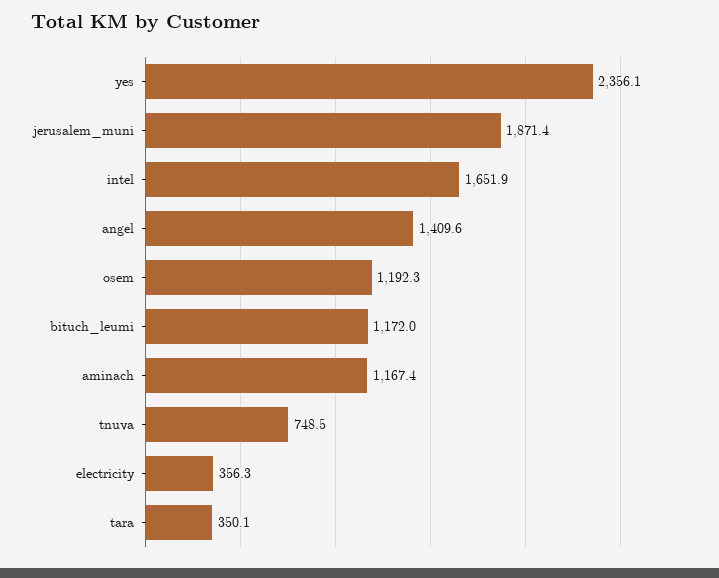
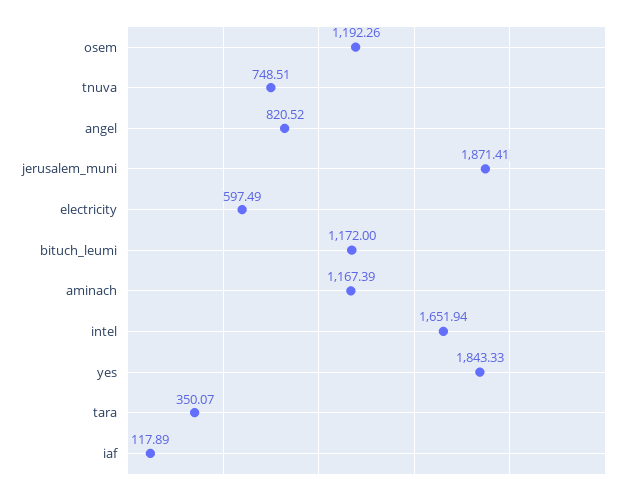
  {
-   "yes": 2356.1,
+   "yes": 1843.33,
    "jerusalem_muni": 1871.41,
    "intel": 1651.94,
-   "angel": 1409.6,
+   "angel": 820.52,
    "osem": 1192.26,
    "bituch_leumi": 1172,
    "aminach": 1167.39,
    "tnuva": 748.51,
-   "electricity": 356.3,
+   "electricity": 597.49,
-   "tara": 350.07
+   "tara": 350.07,
+   "iaf": 117.89
  }

